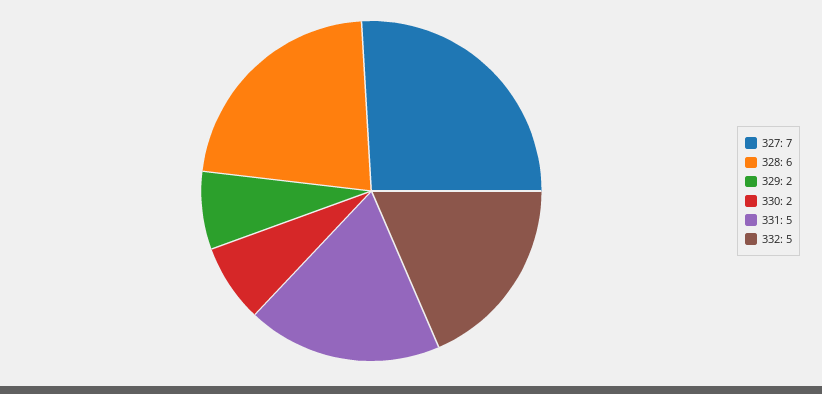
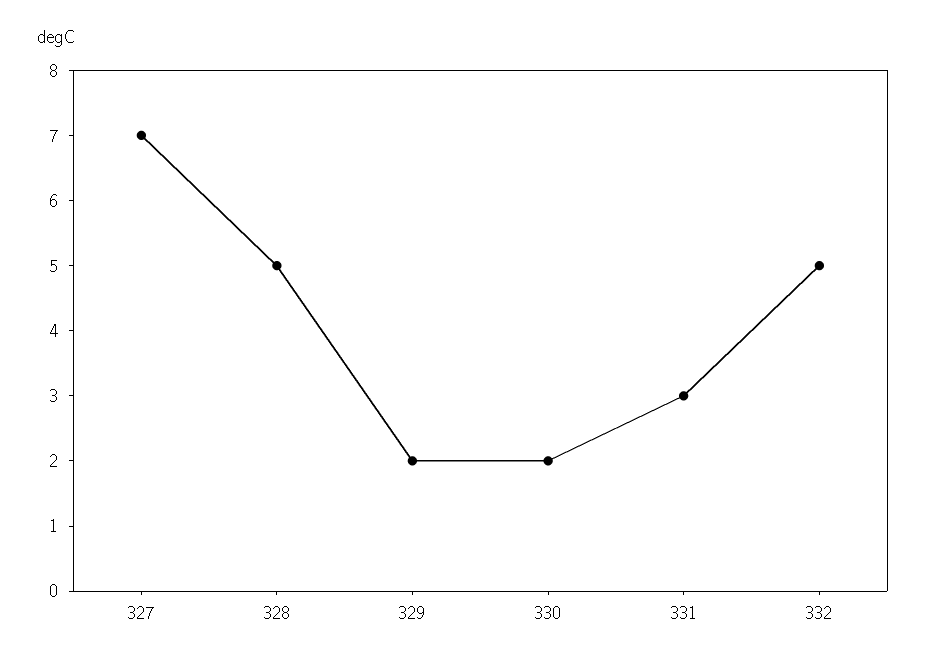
  {
    "327": 7,
-   "328": 6,
+   "328": 5,
    "329": 2,
    "330": 2,
-   "331": 5,
+   "331": 3,
    "332": 5
  }

